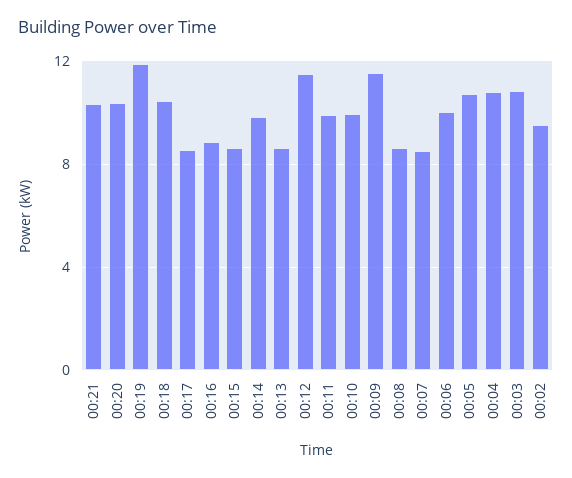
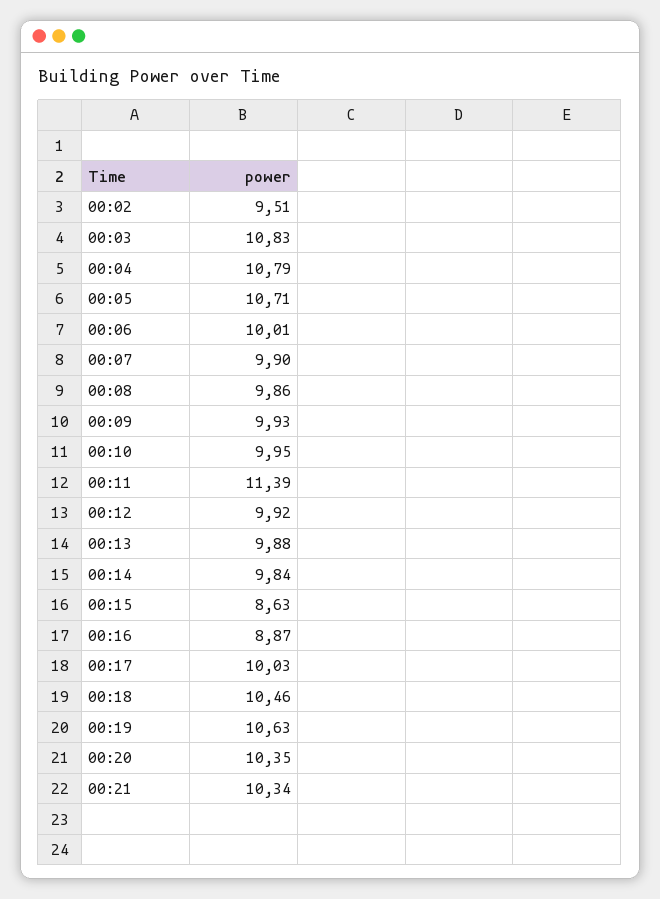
  {
    "00:21": 10.34,
    "00:20": 10.35,
-   "00:19": 12,
+   "00:19": 10.63,
    "00:18": 10.46,
-   "00:17": 8.5,
+   "00:17": 10.03,
    "00:16": 8.87,
    "00:15": 8.63,
    "00:14": 9.84,
-   "00:13": 8.5,
+   "00:13": 9.88,
-   "00:12": 11.5,
+   "00:12": 9.92,
-   "00:11": 10,
+   "00:11": 11.39,
    "00:10": 9.95,
-   "00:09": 11.5,
+   "00:09": 9.93,
-   "00:08": 8.5,
+   "00:08": 9.86,
-   "00:07": 8.5,
+   "00:07": 9.9,
    "00:06": 10.01,
    "00:05": 10.71,
    "00:04": 10.79,
    "00:03": 10.83,
    "00:02": 9.51
  }

